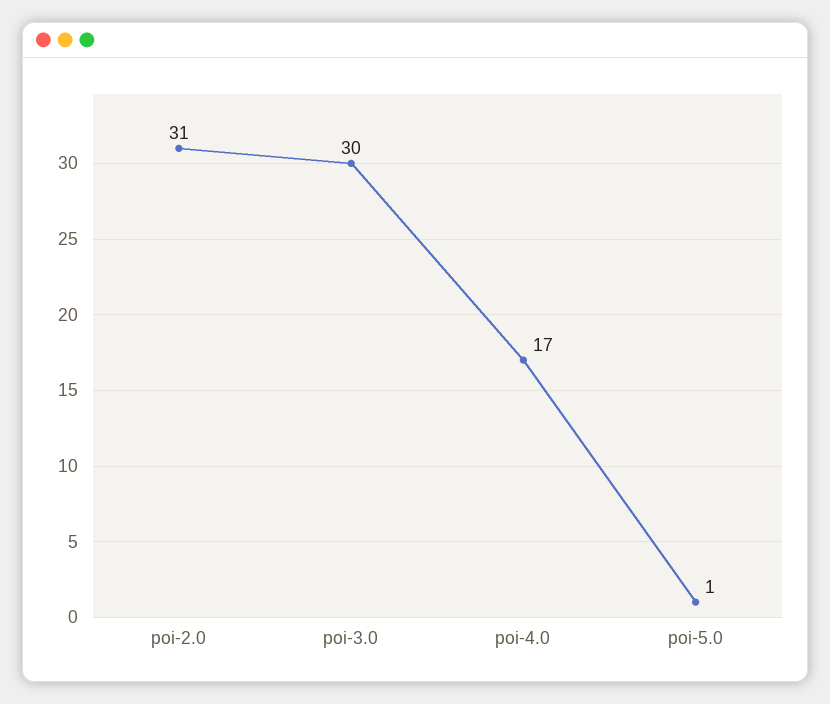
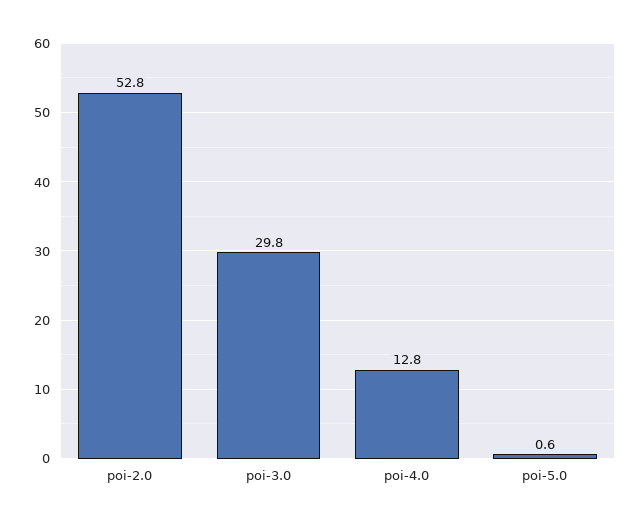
  {
-   "poi-2.0": 31,
+   "poi-2.0": 52.8,
    "poi-3.0": 29.8,
-   "poi-4.0": 17,
+   "poi-4.0": 12.8,
    "poi-5.0": 0.6
  }

